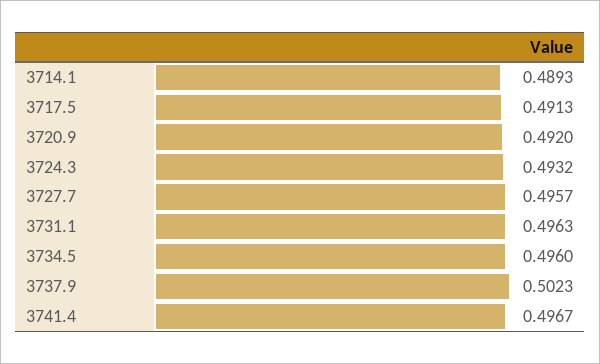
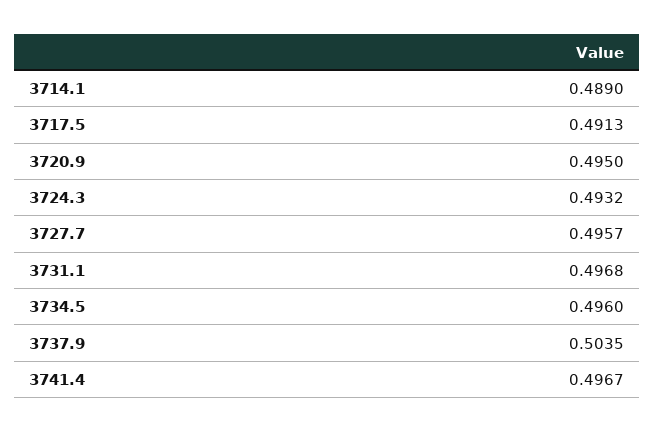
  {
-   "3714.1": 0.4893,
+   "3714.1": 0.489,
    "3717.5": 0.4913,
-   "3720.9": 0.492,
+   "3720.9": 0.495,
    "3724.3": 0.4932,
    "3727.7": 0.4957,
-   "3731.1": 0.4963,
+   "3731.1": 0.4968,
    "3734.5": 0.496,
-   "3737.9": 0.5023,
+   "3737.9": 0.5035,
    "3741.4": 0.4967
  }

